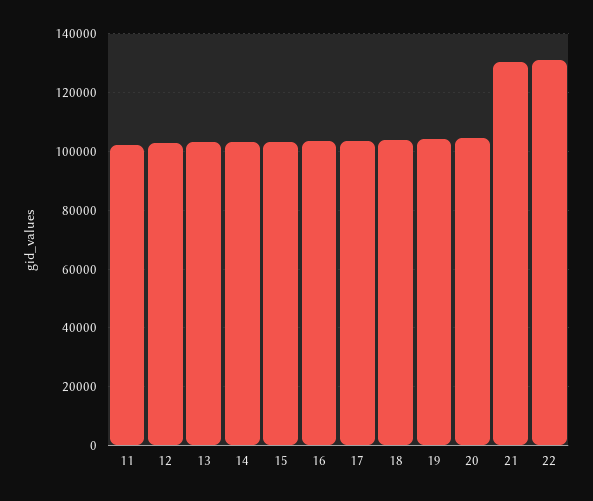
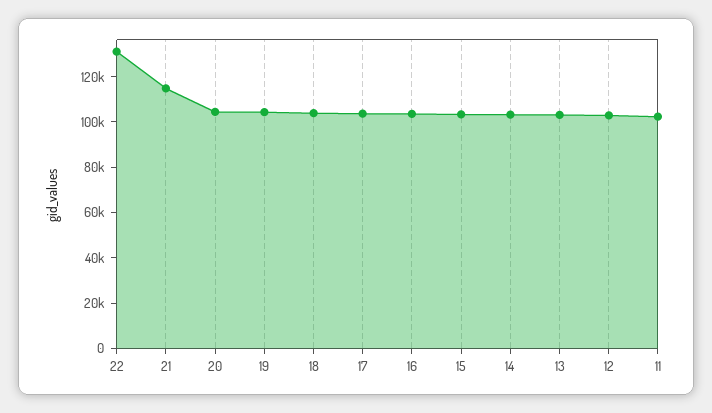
  {
    "11": 102500,
    "12": 102500,
    "13": 102500,
    "14": 102500,
    "15": 102500,
    "16": 102500,
    "17": 102500,
    "18": 105000,
    "19": 105000,
    "20": 105000,
-   "21": 130000,
+   "21": 115000,
    "22": 130000
  }

